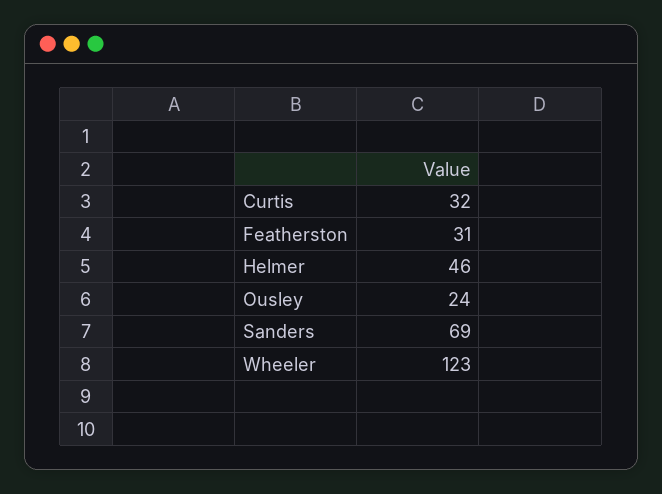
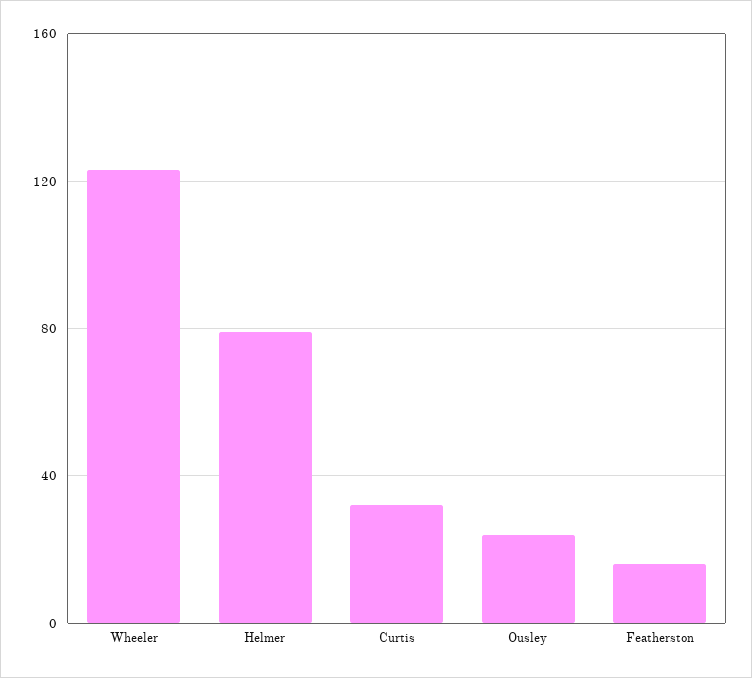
  {
    "Curtis": 32,
-   "Featherston": 31,
+   "Featherston": 15,
-   "Helmer": 46,
+   "Helmer": 80,
    "Ousley": 24,
-   "Sanders": 69,
    "Wheeler": 123
  }

